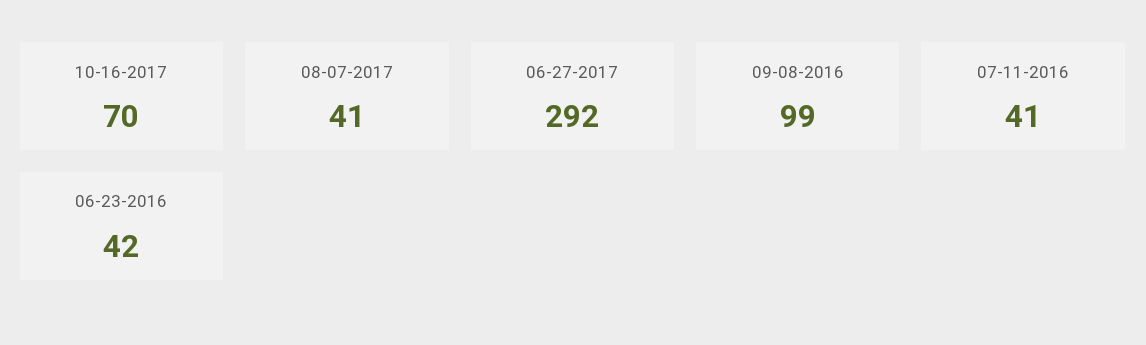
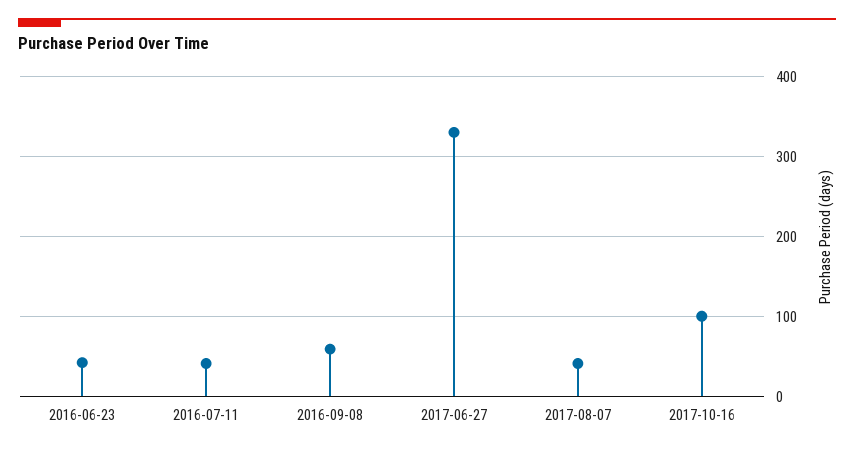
  {
-   "10-16-2017": 70,
+   "10-16-2017": 100,
    "08-07-2017": 41,
-   "06-27-2017": 292,
+   "06-27-2017": 330,
-   "09-08-2016": 99,
+   "09-08-2016": 60,
    "07-11-2016": 41,
    "06-23-2016": 42
  }

